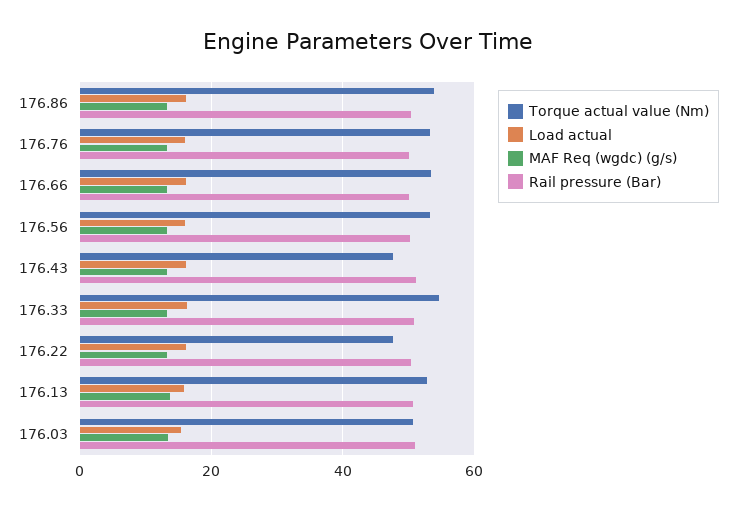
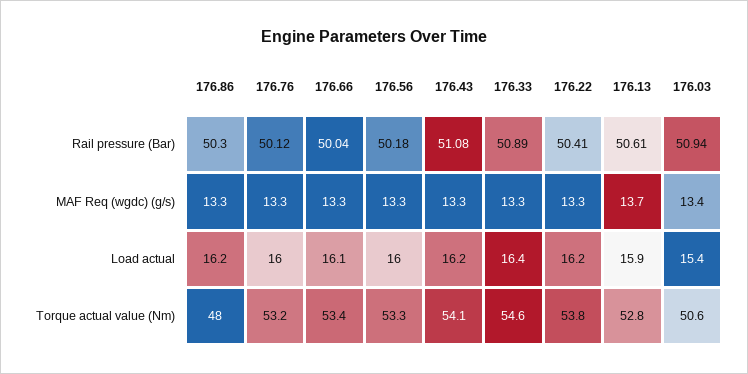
  {
    "Torque actual value (Nm)": {
-     "176.86": 54,
+     "176.86": 48,
      "176.76": 53.2,
      "176.66": 53.4,
      "176.56": 53.3,
-     "176.43": 48,
+     "176.43": 54.1,
      "176.33": 54.6,
-     "176.22": 48,
+     "176.22": 53.8,
      "176.13": 52.8,
      "176.03": 50.6
    },
    "Load actual": {
      "176.86": 16.2,
      "176.76": 16,
      "176.66": 16.1,
      "176.56": 16,
      "176.43": 16.2,
      "176.33": 16.4,
      "176.22": 16.2,
      "176.13": 15.9,
      "176.03": 15.4
    },
    "MAF Req (wgdc) (g/s)": {
      "176.86": 13.3,
      "176.76": 13.3,
      "176.66": 13.3,
      "176.56": 13.3,
      "176.43": 13.3,
      "176.33": 13.3,
      "176.22": 13.3,
      "176.13": 13.7,
      "176.03": 13.4
    },
    "Rail pressure (Bar)": {
      "176.86": 50.3,
      "176.76": 50.12,
      "176.66": 50.04,
      "176.56": 50.18,
      "176.43": 51.08,
      "176.33": 50.89,
      "176.22": 50.41,
      "176.13": 50.61,
      "176.03": 50.94
    }
  }

